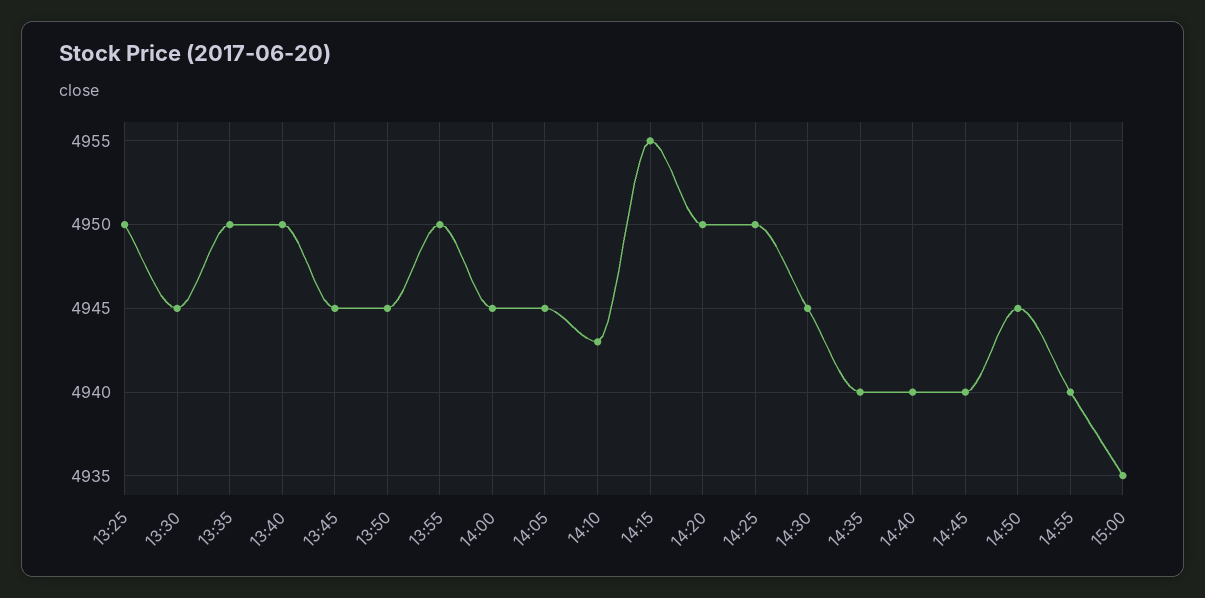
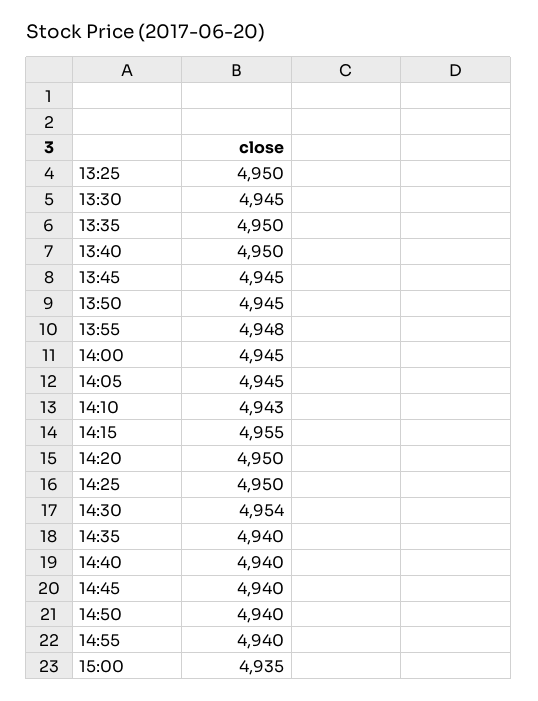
  {
    "13:25": 4950,
    "13:30": 4945,
    "13:35": 4950,
    "13:40": 4950,
    "13:45": 4945,
    "13:50": 4945,
-   "13:55": 4950,
+   "13:55": 4948,
    "14:00": 4945,
    "14:05": 4945,
    "14:10": 4943,
    "14:15": 4955,
    "14:20": 4950,
    "14:25": 4950,
-   "14:30": 4945,
+   "14:30": 4954,
    "14:35": 4940,
    "14:40": 4940,
    "14:45": 4940,
-   "14:50": 4945,
+   "14:50": 4940,
    "14:55": 4940,
    "15:00": 4935
  }

